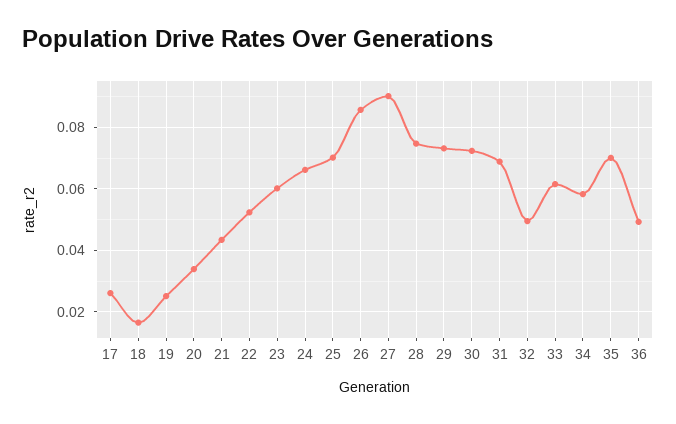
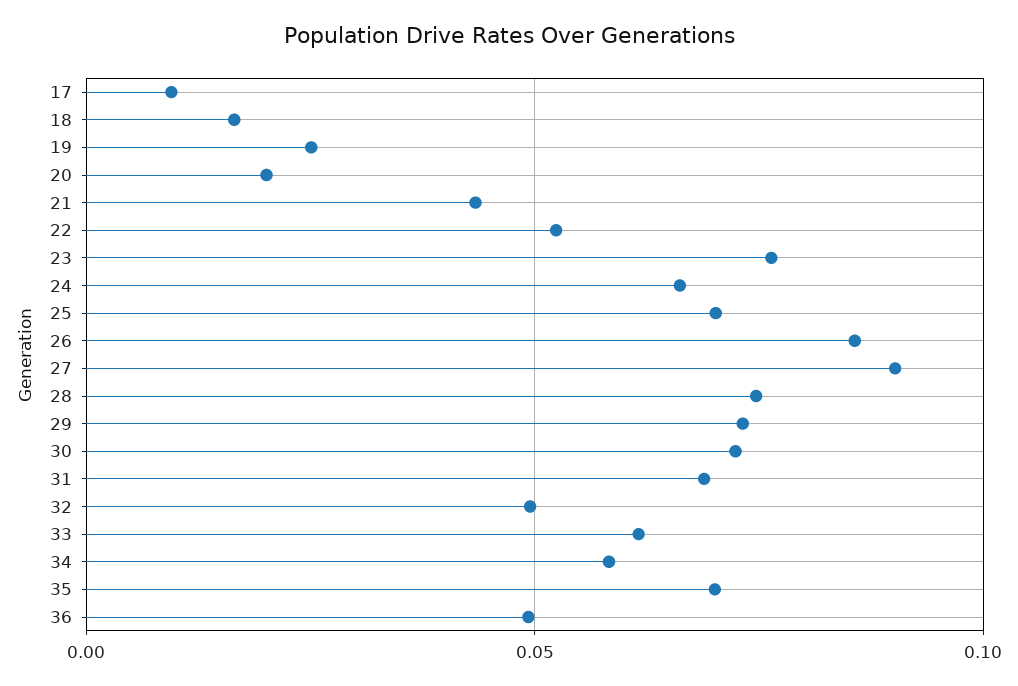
  {
-   "17": 0.026,
+   "17": 0.01,
    "18": 0.016,
    "19": 0.026,
-   "20": 0.034,
+   "20": 0.02,
    "21": 0.044,
    "22": 0.052,
-   "23": 0.06,
+   "23": 0.075,
    "24": 0.066,
    "25": 0.07,
    "26": 0.086,
    "27": 0.09,
    "28": 0.074,
    "29": 0.074,
    "30": 0.072,
    "31": 0.068,
    "32": 0.05,
    "33": 0.062,
    "34": 0.058,
    "35": 0.07,
    "36": 0.05
  }

